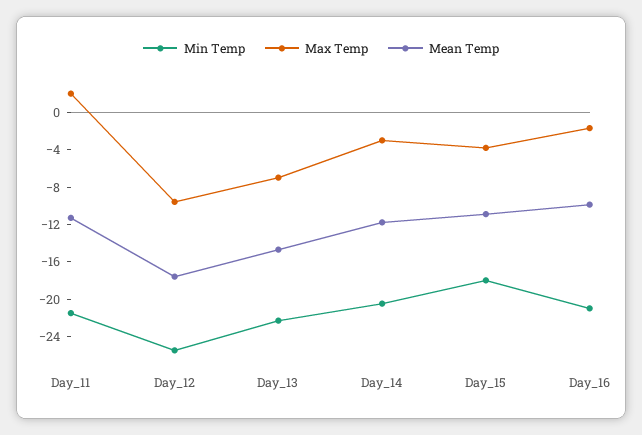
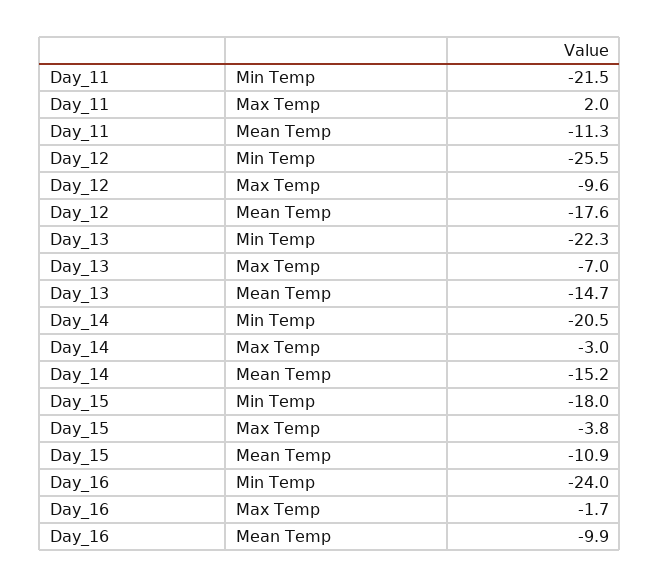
  {
    "Min Temp": {
      "Day_11": -21.5,
      "Day_12": -25.5,
      "Day_13": -22.3,
      "Day_14": -20.5,
      "Day_15": -18,
-     "Day_16": -21
+     "Day_16": -24
    },
    "Max Temp": {
      "Day_11": 2,
      "Day_12": -9.6,
      "Day_13": -7,
      "Day_14": -3,
      "Day_15": -3.8,
      "Day_16": -1.7
    },
    "Mean Temp": {
      "Day_11": -11.3,
      "Day_12": -17.6,
      "Day_13": -14.7,
-     "Day_14": -12,
+     "Day_14": -15.2,
      "Day_15": -10.9,
      "Day_16": -9.9
    }
  }

